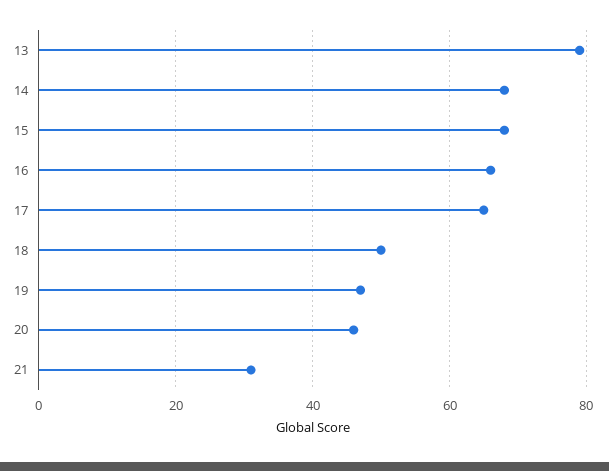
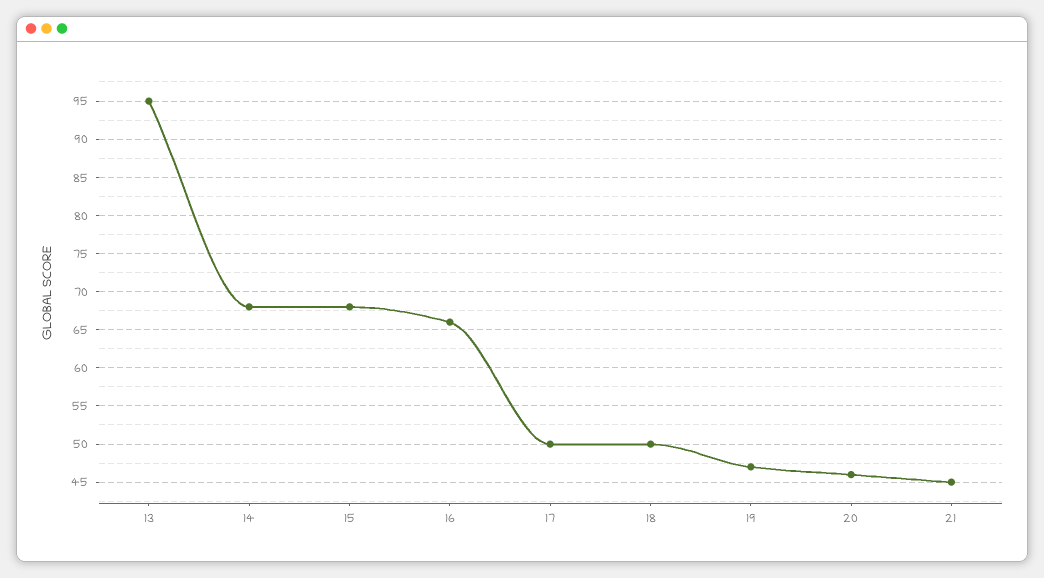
  {
-   "13": 80,
+   "13": 95,
    "14": 68,
    "15": 68,
    "16": 66,
-   "17": 65,
+   "17": 50,
    "18": 50,
    "19": 47,
    "20": 46,
-   "21": 30
+   "21": 45
  }

